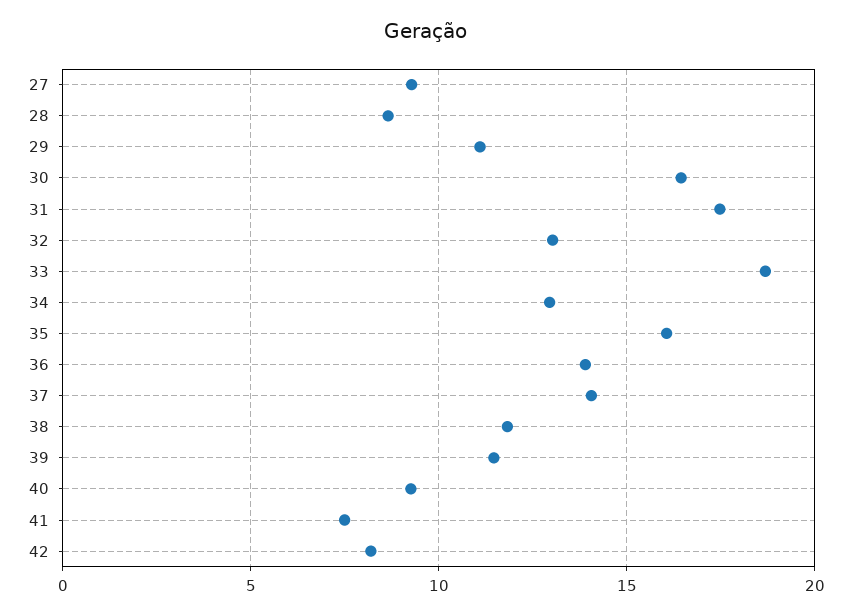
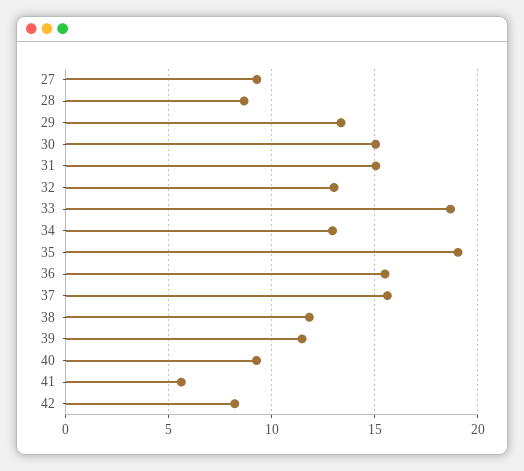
  {
    "27": 9.5,
    "28": 8.5,
-   "29": 11,
+   "29": 13.5,
-   "30": 16.5,
+   "30": 15,
-   "31": 17.5,
+   "31": 15,
    "32": 13,
    "33": 18.5,
    "34": 13,
-   "35": 16,
+   "35": 19,
-   "36": 14,
+   "36": 15.5,
-   "37": 14,
+   "37": 15.5,
    "38": 12,
    "39": 11.5,
    "40": 9.5,
-   "41": 7.5,
+   "41": 5.5,
    "42": 8
  }

